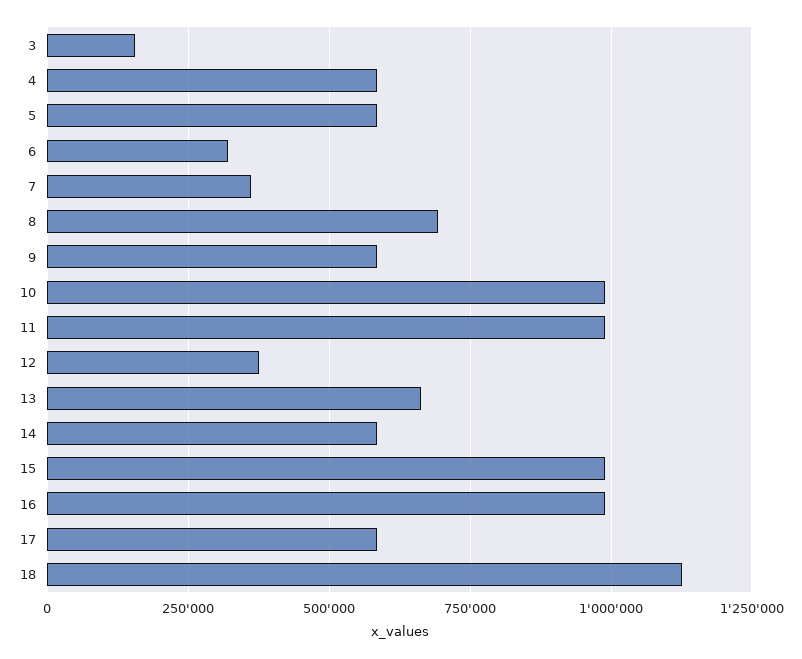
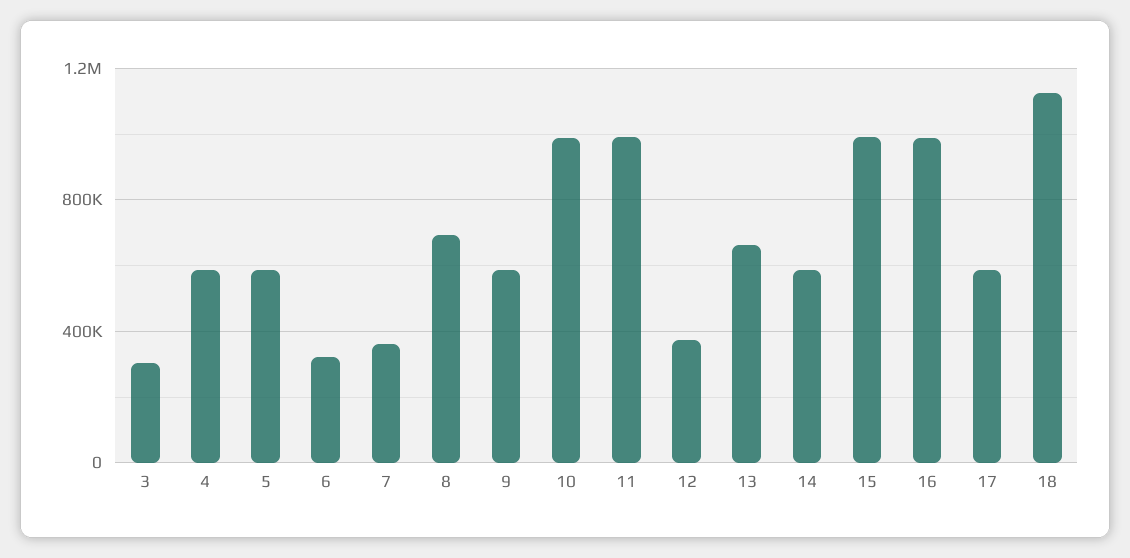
  {
-   "3": 150000,
+   "3": 300000,
    "4": 575000,
    "5": 575000,
    "6": 325000,
    "7": 350000,
    "8": 700000,
    "9": 575000,
    "10": 1000000,
    "11": 1000000,
    "12": 375000,
    "13": 675000,
    "14": 575000,
    "15": 1000000,
    "16": 1000000,
    "17": 575000,
    "18": 1125000
  }

